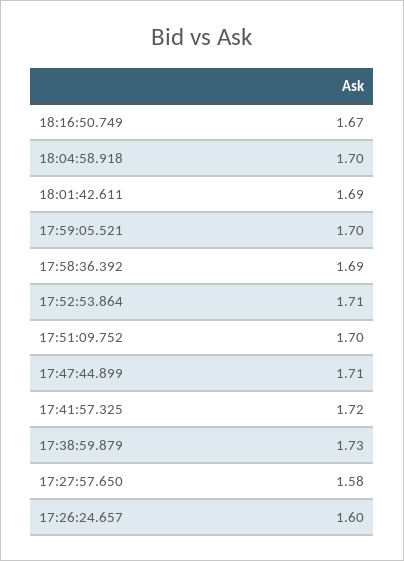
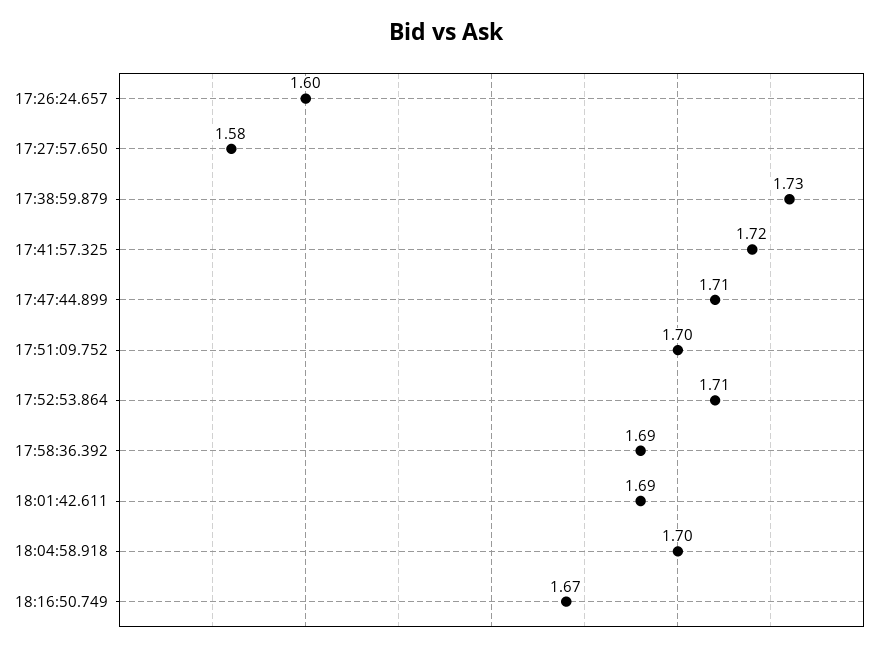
  {
    "18:16:50.749": 1.67,
    "18:04:58.918": 1.7,
    "18:01:42.611": 1.69,
-   "17:59:05.521": 1.7,
    "17:58:36.392": 1.69,
    "17:52:53.864": 1.71,
    "17:51:09.752": 1.7,
    "17:47:44.899": 1.71,
    "17:41:57.325": 1.72,
    "17:38:59.879": 1.73,
    "17:27:57.650": 1.58,
    "17:26:24.657": 1.6
  }

